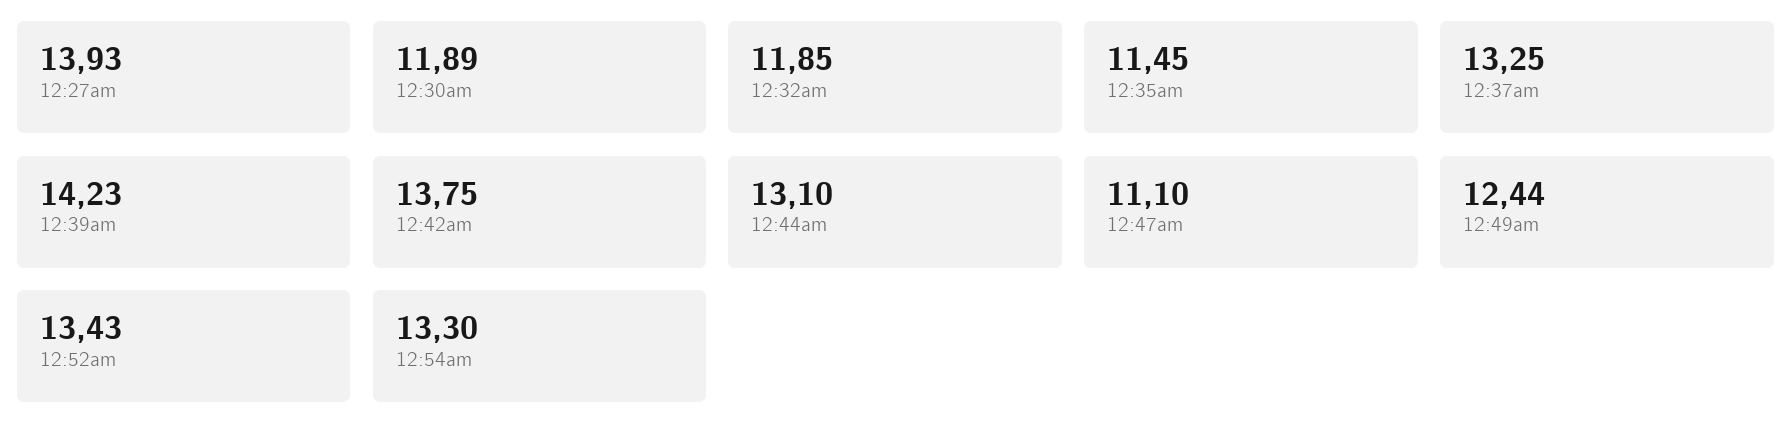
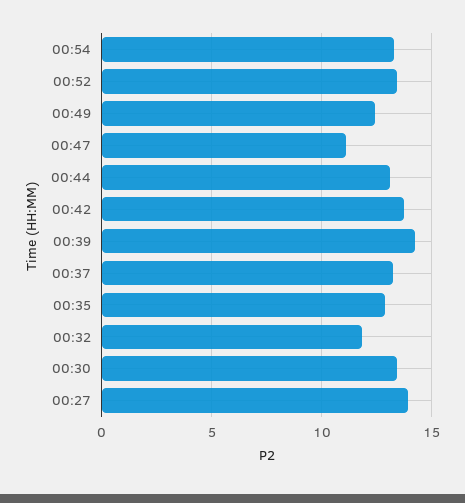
  {
    "12:27am": 13.93,
-   "12:30am": 11.89,
+   "12:30am": 13.5,
    "12:32am": 11.85,
-   "12:35am": 11.45,
+   "12:35am": 13,
    "12:37am": 13.25,
    "12:39am": 14.23,
    "12:42am": 13.75,
    "12:44am": 13.1,
    "12:47am": 11.1,
    "12:49am": 12.44,
    "12:52am": 13.43,
    "12:54am": 13.3
  }

